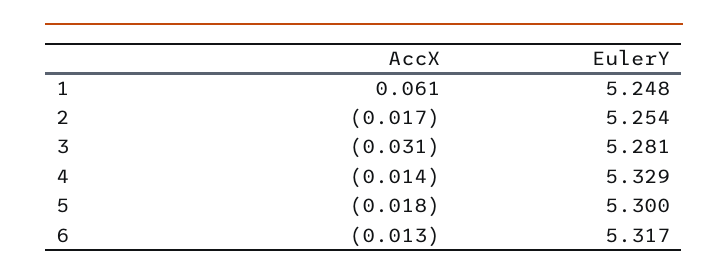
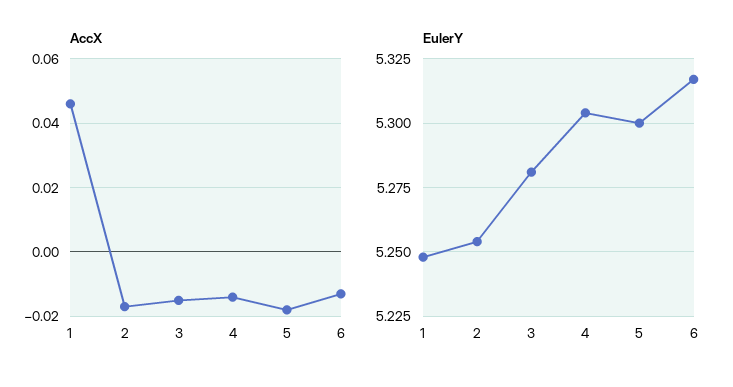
  {
    "AccX": {
-     "1": 0.061,
+     "1": 0.045,
      "2": -0.017,
-     "3": -0.031,
+     "3": -0.015,
      "4": -0.014,
      "5": -0.018,
      "6": -0.013
    },
    "EulerY": {
      "1": 5.248,
      "2": 5.254,
      "3": 5.281,
-     "4": 5.329,
+     "4": 5.305,
      "5": 5.3,
      "6": 5.317
    }
  }

